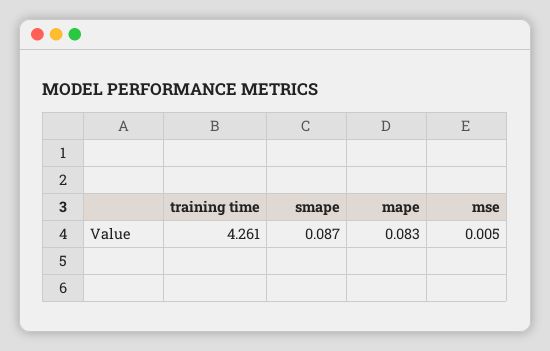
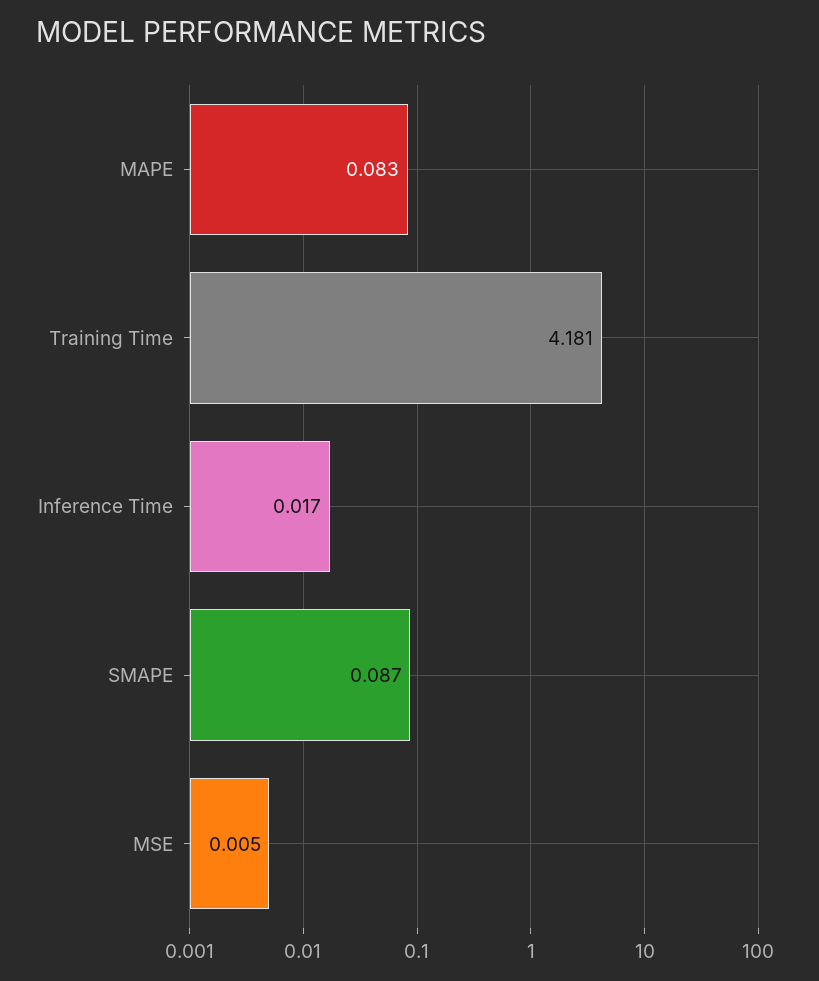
  {
-   "training time": 4.261,
+   "training time": 4.181,
    "smape": 0.087,
    "mape": 0.083,
-   "mse": 0.005
+   "mse": 0.005,
+   "Inference Time": 0.017
  }

